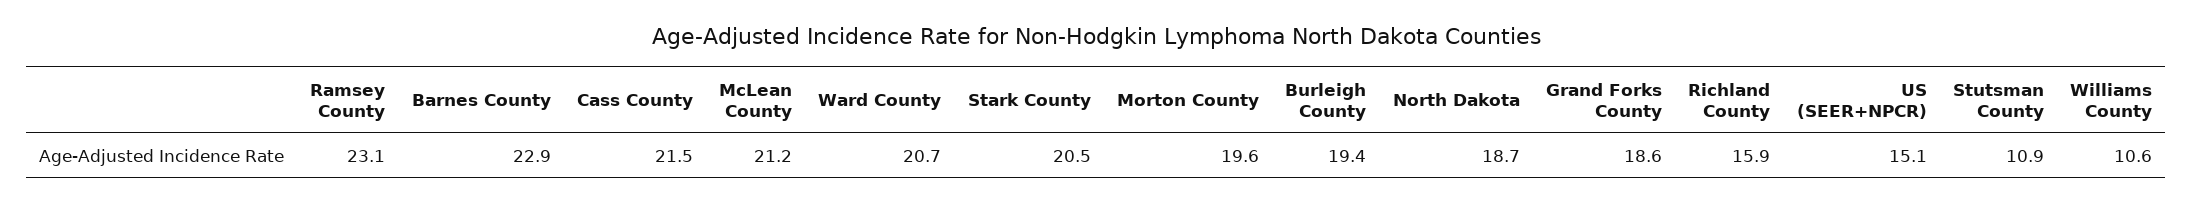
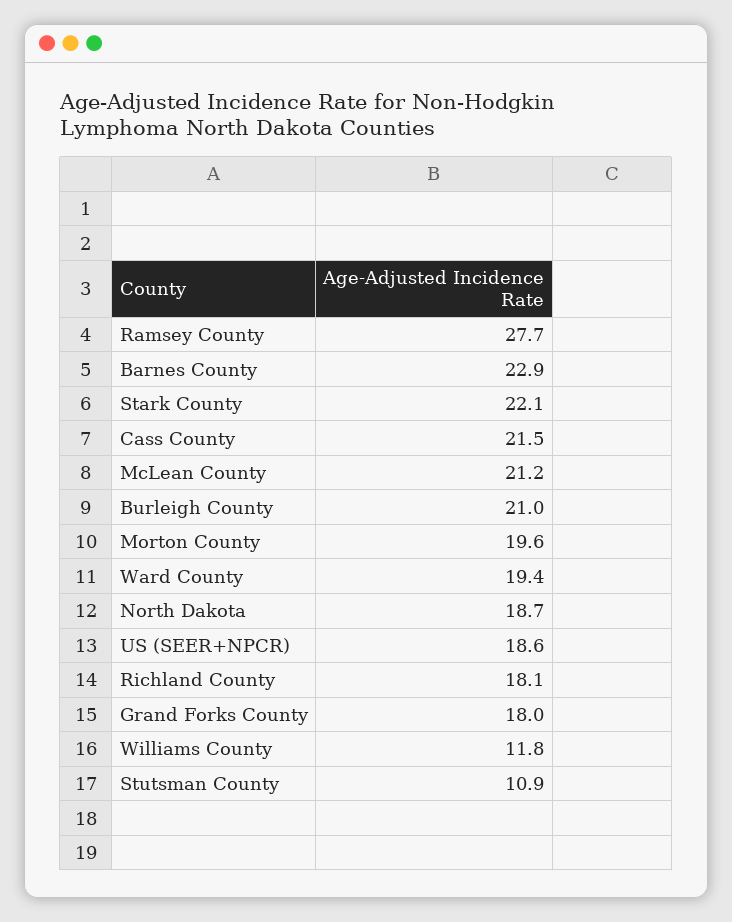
  {
-   "Ramsey County": 23.1,
+   "Ramsey County": 27.7,
    "Barnes County": 22.9,
    "Cass County": 21.5,
    "McLean County": 21.2,
-   "Ward County": 20.7,
+   "Ward County": 19.4,
-   "Stark County": 20.5,
+   "Stark County": 22.1,
    "Morton County": 19.6,
-   "Burleigh County": 19.4,
+   "Burleigh County": 21,
    "North Dakota": 18.7,
-   "Grand Forks County": 18.6,
+   "Grand Forks County": 18,
-   "Richland County": 15.9,
+   "Richland County": 18.1,
-   "US (SEER+NPCR)": 15.1,
+   "US (SEER+NPCR)": 18.6,
    "Stutsman County": 10.9,
-   "Williams County": 10.6
+   "Williams County": 11.8
  }

